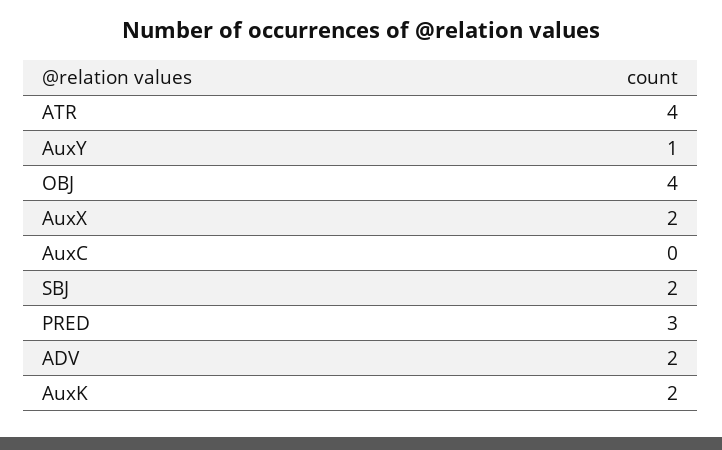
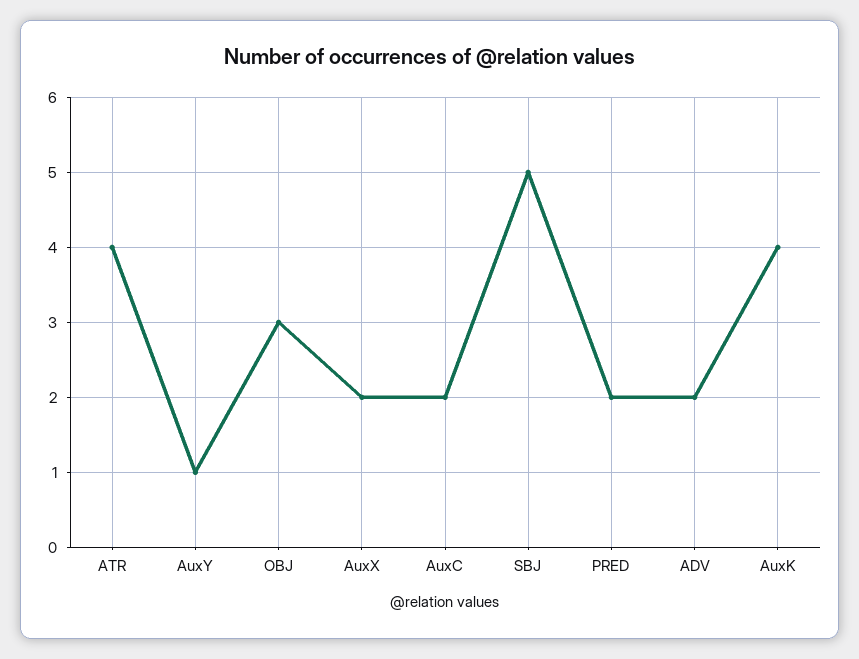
  {
    "ATR": 4,
    "AuxY": 1,
-   "OBJ": 4,
+   "OBJ": 3,
    "AuxX": 2,
-   "AuxC": 0,
+   "AuxC": 2,
-   "SBJ": 2,
+   "SBJ": 5,
-   "PRED": 3,
+   "PRED": 2,
    "ADV": 2,
-   "AuxK": 2
+   "AuxK": 4
  }

